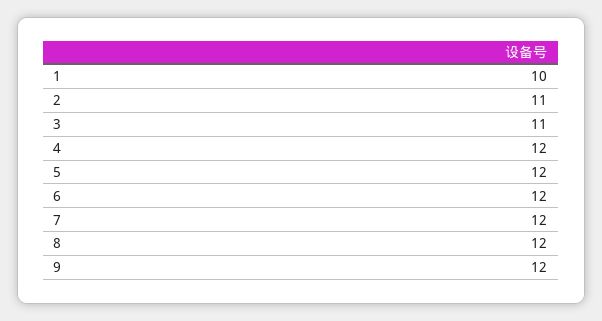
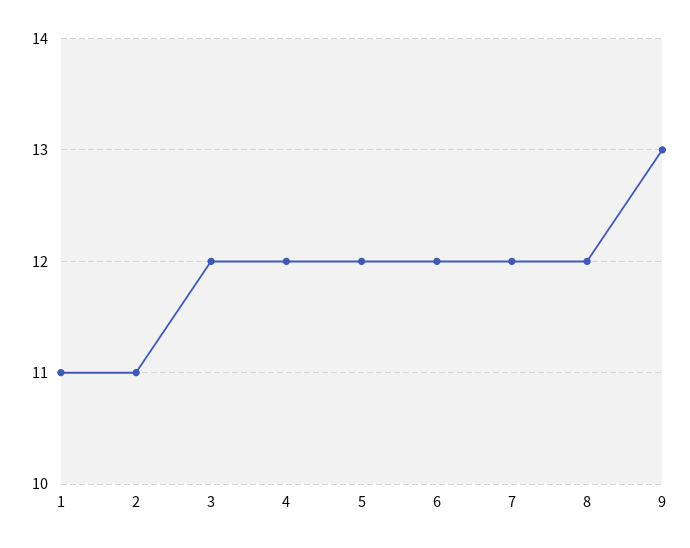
  {
-   "1": 10,
+   "1": 11,
    "2": 11,
-   "3": 11,
+   "3": 12,
    "4": 12,
    "5": 12,
    "6": 12,
    "7": 12,
    "8": 12,
-   "9": 12
+   "9": 13
  }

